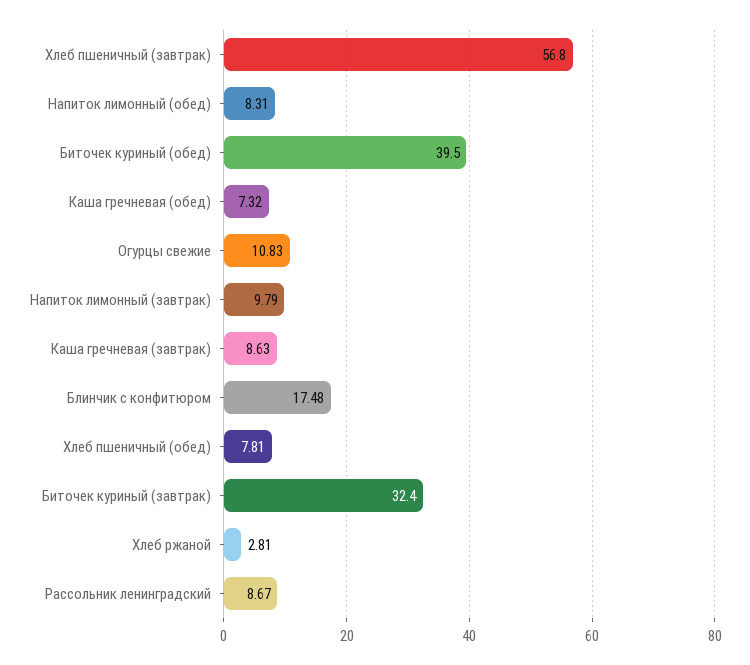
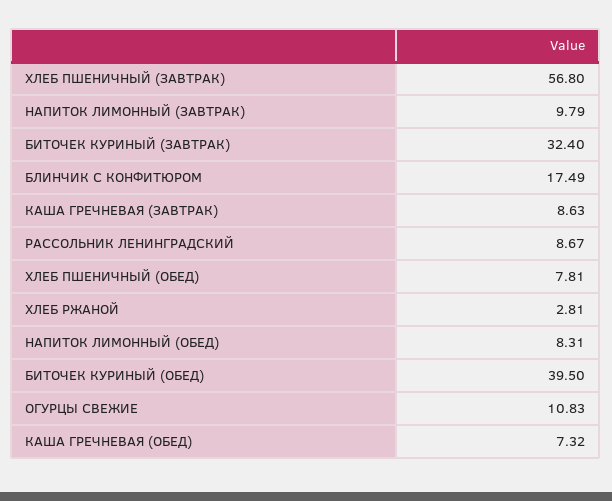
  {
    "Хлеб пшеничный (завтрак)": 56.8,
    "Напиток лимонный (обед)": 8.31,
    "Биточек куриный (обед)": 39.5,
    "Каша гречневая (обед)": 7.32,
    "Огурцы свежие": 10.83,
    "Напиток лимонный (завтрак)": 9.79,
    "Каша гречневая (завтрак)": 8.63,
-   "Блинчик с конфитюром": 17.48,
+   "Блинчик с конфитюром": 17.49,
    "Хлеб пшеничный (обед)": 7.81,
    "Биточек куриный (завтрак)": 32.4,
    "Хлеб ржаной": 2.81,
    "Рассольник ленинградский": 8.67
  }

